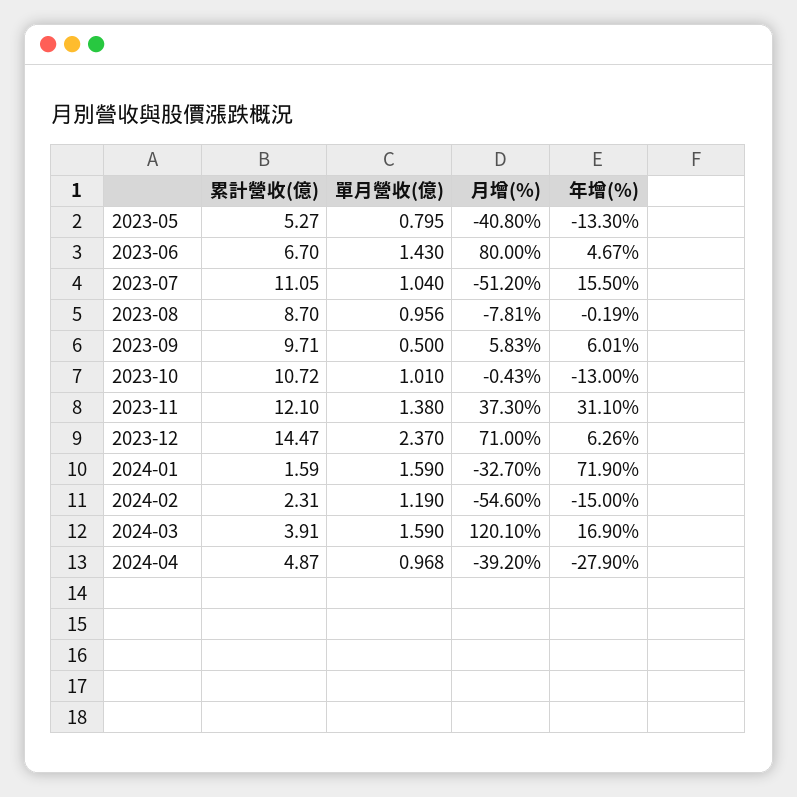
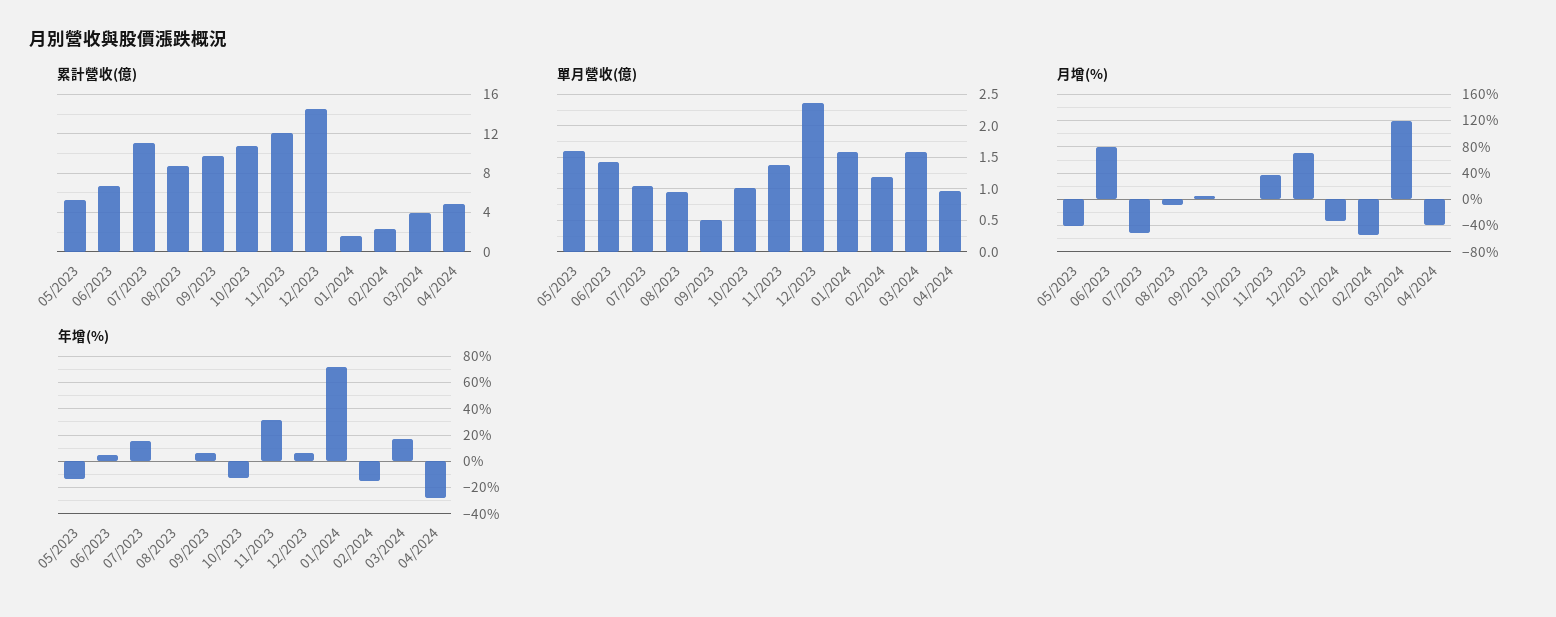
  {
    "累計營收(億)": {
      "2023-05": 5.27,
      "2023-06": 6.7,
      "2023-07": 11.05,
      "2023-08": 8.7,
      "2023-09": 9.71,
      "2023-10": 10.72,
      "2023-11": 12.1,
      "2023-12": 14.47,
      "2024-01": 1.59,
      "2024-02": 2.31,
      "2024-03": 3.91,
      "2024-04": 4.87
    },
    "單月營收(億)": {
-     "2023-05": 0.795,
+     "2023-05": 1.6,
      "2023-06": 1.43,
      "2023-07": 1.04,
      "2023-08": 0.956,
      "2023-09": 0.5,
      "2023-10": 1.01,
      "2023-11": 1.38,
      "2023-12": 2.37,
      "2024-01": 1.59,
      "2024-02": 1.19,
      "2024-03": 1.59,
      "2024-04": 0.968
    },
    "月增(%)": {
      "2023-05": -40.8,
      "2023-06": 80,
      "2023-07": -51.2,
      "2023-08": -7.81,
      "2023-09": 5.83,
      "2023-10": -0.43,
      "2023-11": 37.3,
      "2023-12": 71,
      "2024-01": -32.7,
      "2024-02": -54.6,
      "2024-03": 120.1,
      "2024-04": -39.2
    },
    "年增(%)": {
      "2023-05": -13.3,
      "2023-06": 4.67,
      "2023-07": 15.5,
      "2023-08": -0.19,
      "2023-09": 6.01,
      "2023-10": -13,
      "2023-11": 31.1,
      "2023-12": 6.26,
      "2024-01": 71.9,
      "2024-02": -15,
      "2024-03": 16.9,
      "2024-04": -27.9
    }
  }

